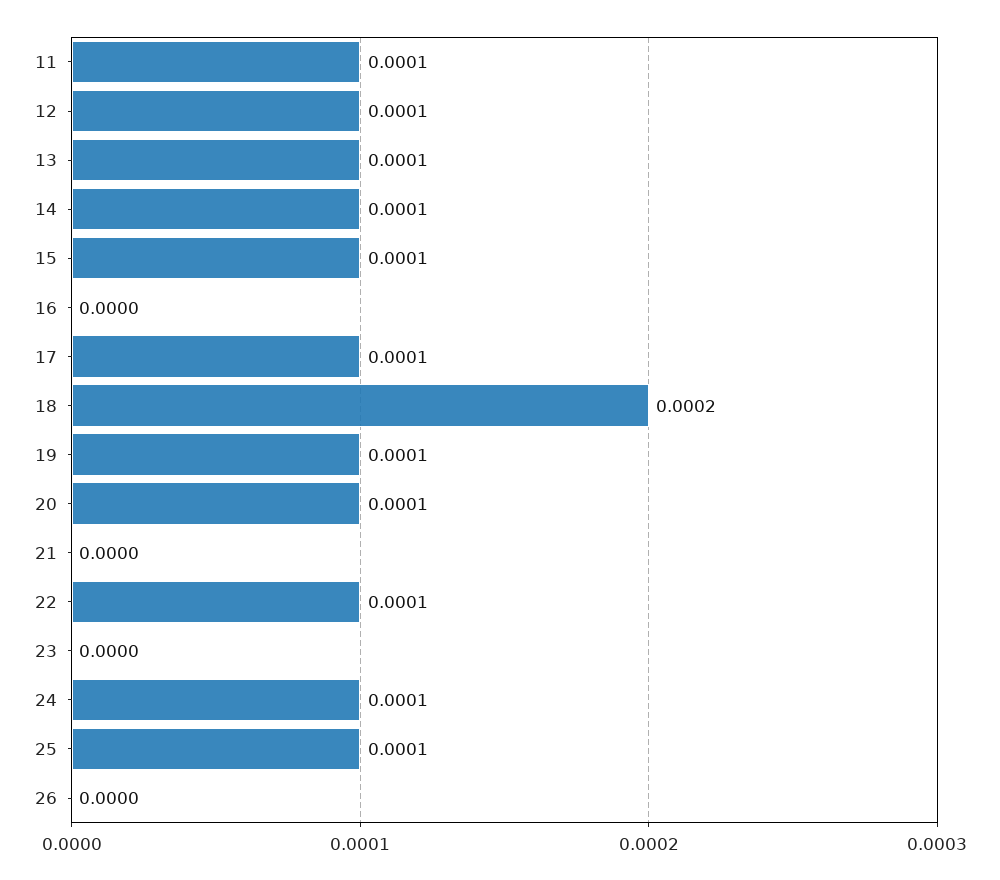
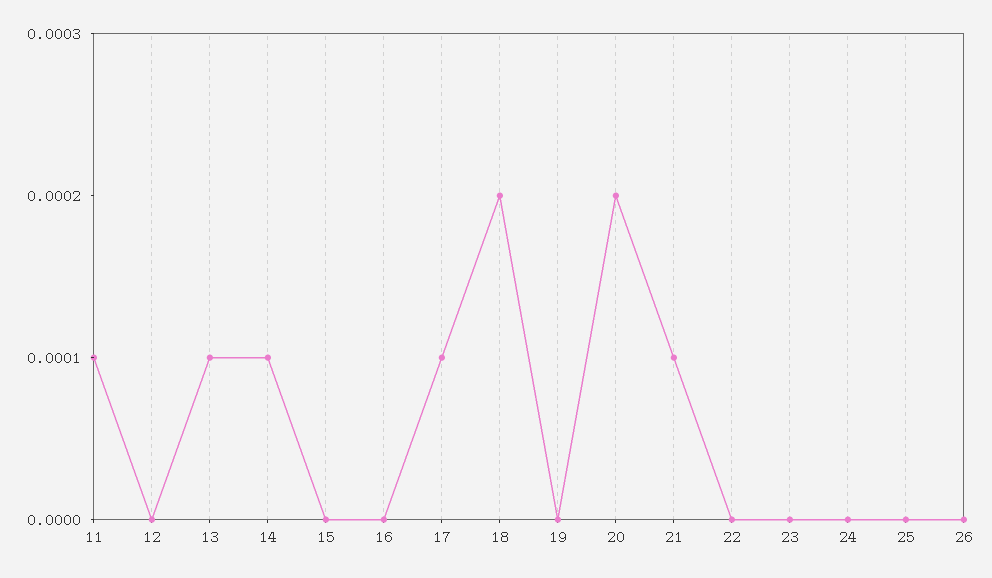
  {
    "11": 0.0001,
-   "12": 0.0001,
+   "12": 0,
    "13": 0.0001,
    "14": 0.0001,
-   "15": 0.0001,
+   "15": 0,
    "16": 0,
    "17": 0.0001,
    "18": 0.0002,
-   "19": 0.0001,
+   "19": 0,
-   "20": 0.0001,
+   "20": 0.0002,
-   "21": 0,
+   "21": 0.0001,
-   "22": 0.0001,
+   "22": 0,
    "23": 0,
-   "24": 0.0001,
+   "24": 0,
-   "25": 0.0001,
+   "25": 0,
    "26": 0
  }

